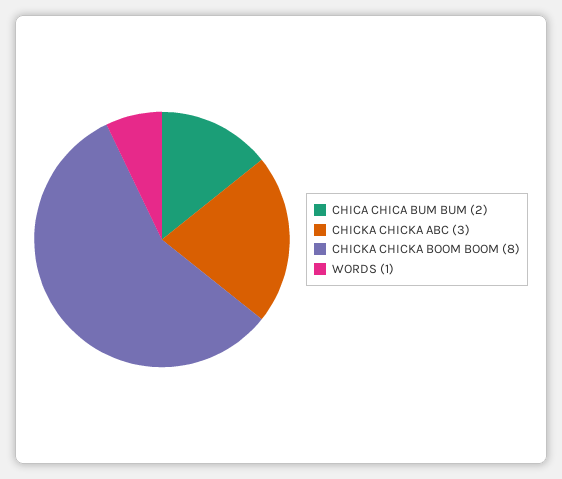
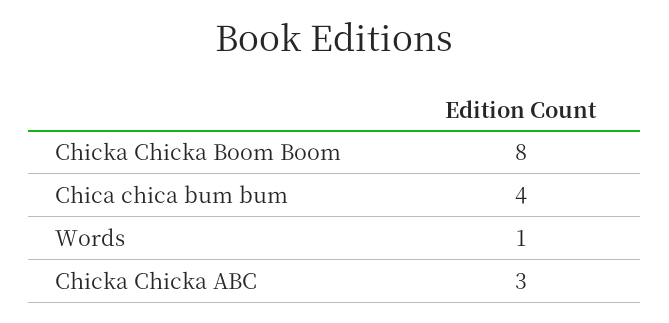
  {
-   "CHICA CHICA BUM BUM": 2,
+   "CHICA CHICA BUM BUM": 4,
    "CHICKA CHICKA ABC": 3,
    "CHICKA CHICKA BOOM BOOM": 8,
    "WORDS": 1
  }

